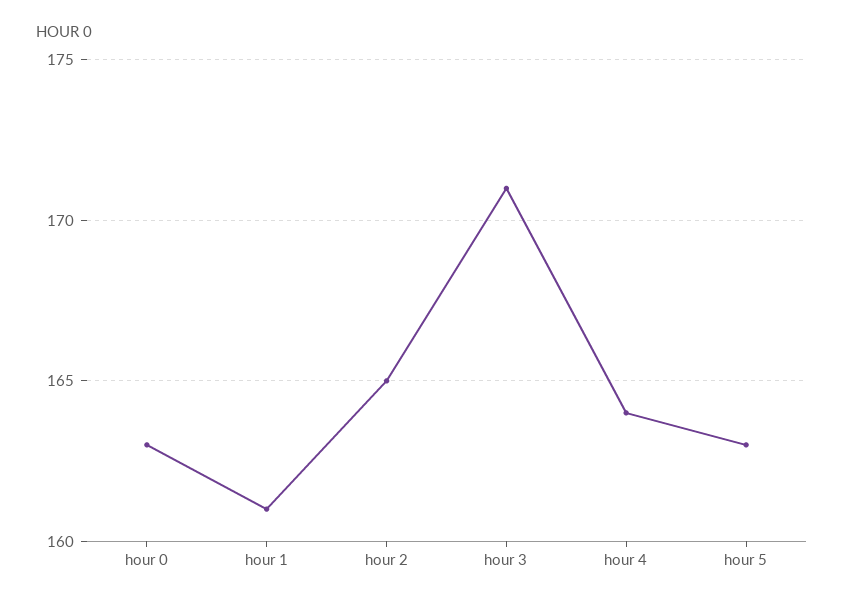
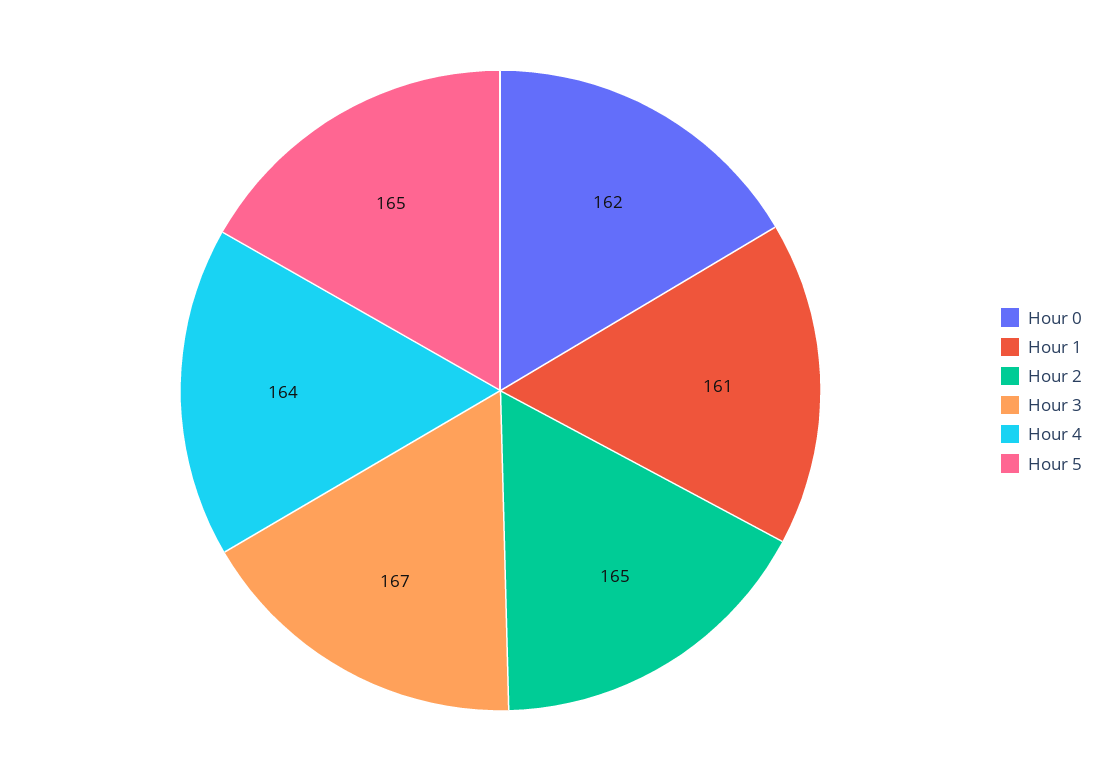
  {
-   "hour 0": 163,
+   "hour 0": 162,
    "hour 1": 161,
    "hour 2": 165,
-   "hour 3": 171,
+   "hour 3": 167,
    "hour 4": 164,
-   "hour 5": 163
+   "hour 5": 165
  }

